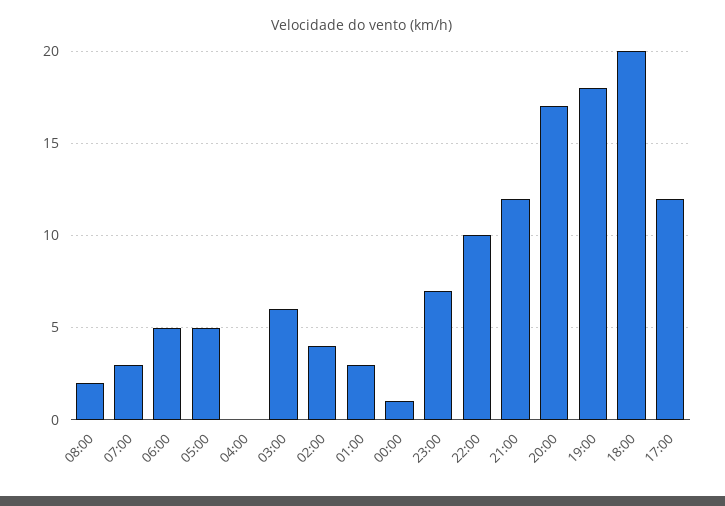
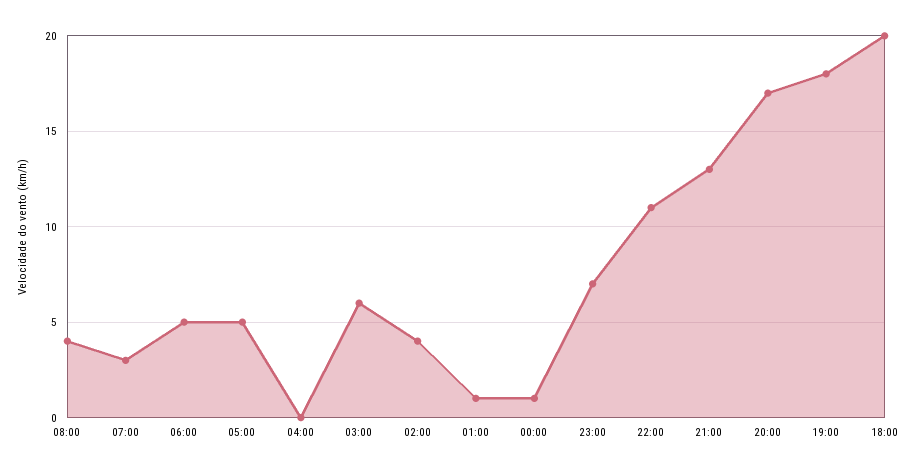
  {
-   "08:00": 2,
+   "08:00": 4,
    "07:00": 3,
    "06:00": 5,
    "05:00": 5,
    "04:00": 0,
    "03:00": 6,
    "02:00": 4,
-   "01:00": 3,
+   "01:00": 1,
    "00:00": 1,
    "23:00": 7,
-   "22:00": 10,
+   "22:00": 11,
-   "21:00": 12,
+   "21:00": 13,
    "20:00": 17,
    "19:00": 18,
-   "18:00": 20,
+   "18:00": 20
-   "17:00": 12
  }

